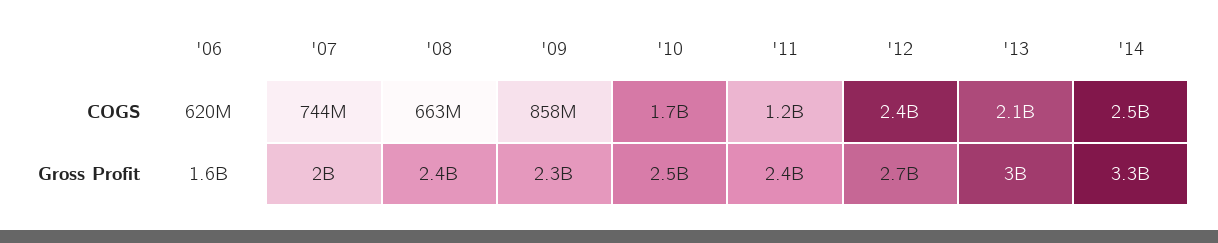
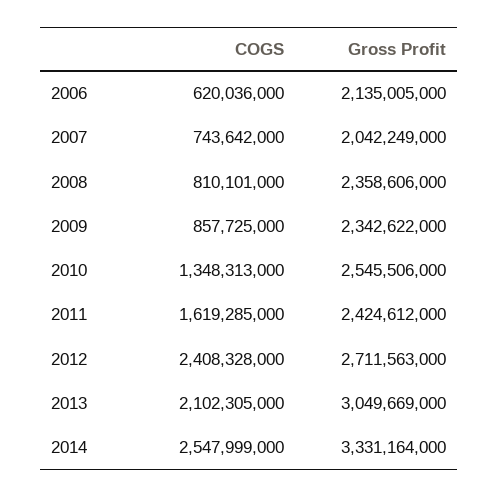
  {
    "'06": {
      "COGS": 620036000,
-     "Gross Profit": 1600000000
+     "Gross Profit": 2135005000
    },
    "'07": {
      "COGS": 743642000,
      "Gross Profit": 2042249000
    },
    "'08": {
-     "COGS": 663000000,
+     "COGS": 810101000,
      "Gross Profit": 2358606000
    },
    "'09": {
      "COGS": 857725000,
      "Gross Profit": 2342622000
    },
    "'10": {
-     "COGS": 1700000000,
+     "COGS": 1348313000,
      "Gross Profit": 2545506000
    },
    "'11": {
-     "COGS": 1200000000,
+     "COGS": 1619285000,
      "Gross Profit": 2424612000
    },
    "'12": {
      "COGS": 2408328000,
      "Gross Profit": 2711563000
    },
    "'13": {
      "COGS": 2102305000,
      "Gross Profit": 3049669000
    },
    "'14": {
      "COGS": 2547999000,
      "Gross Profit": 3331164000
    }
  }

